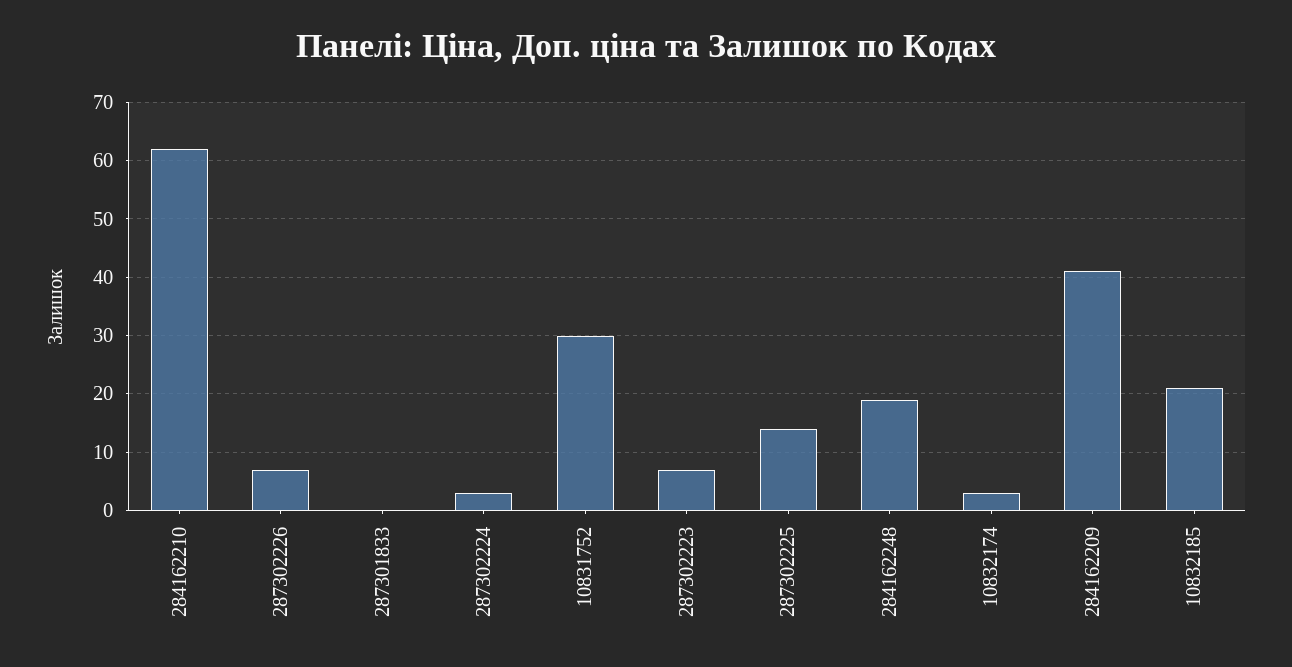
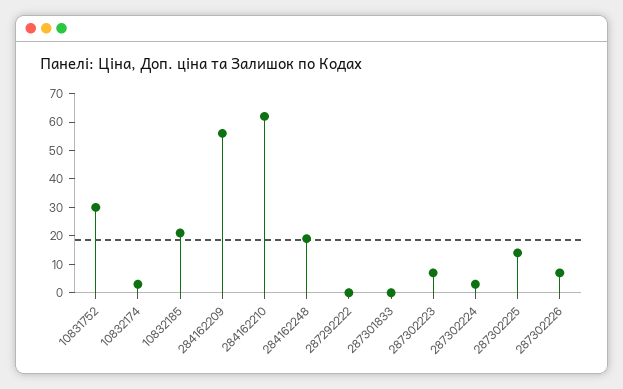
  {
    "284162210": 60,
    "287302226": 5,
    "287301833": 0,
    "287302224": 5,
    "10831752": 30,
    "287302223": 5,
    "287302225": 15,
    "284162248": 20,
    "10832174": 5,
-   "284162209": 40,
+   "284162209": 55,
-   "10832185": 20
+   "10832185": 20,
+   "287292222": 0
  }

